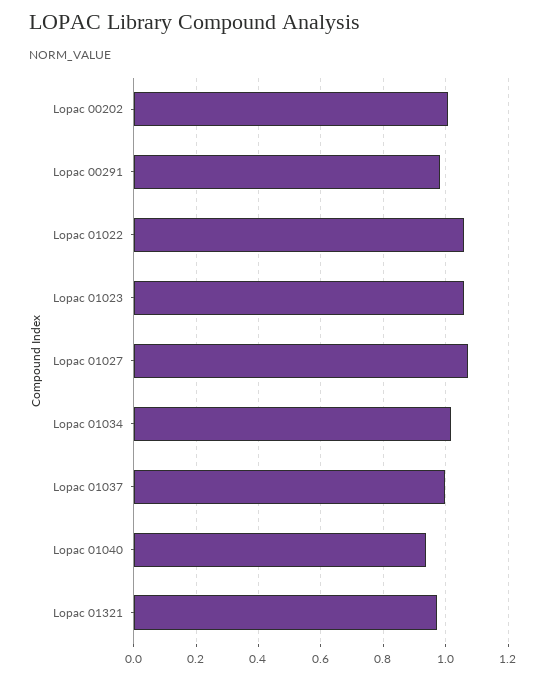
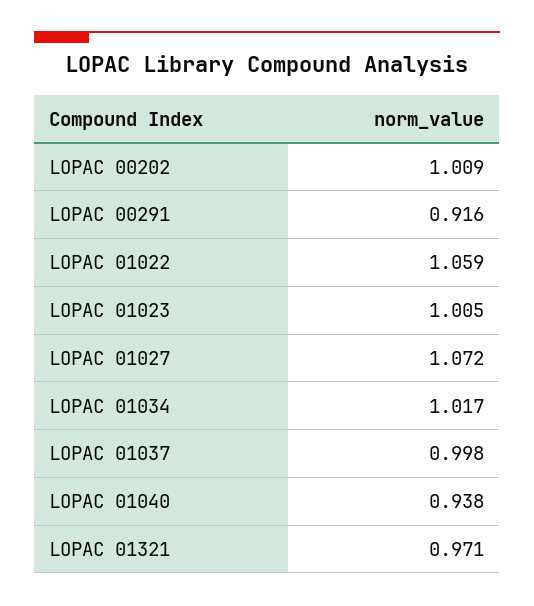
  {
    "Lopac 00202": 1.009,
-   "Lopac 00291": 0.98,
+   "Lopac 00291": 0.916,
    "Lopac 01022": 1.059,
-   "Lopac 01023": 1.06,
+   "Lopac 01023": 1.005,
    "Lopac 01027": 1.072,
    "Lopac 01034": 1.017,
    "Lopac 01037": 0.998,
    "Lopac 01040": 0.938,
    "Lopac 01321": 0.971
  }

